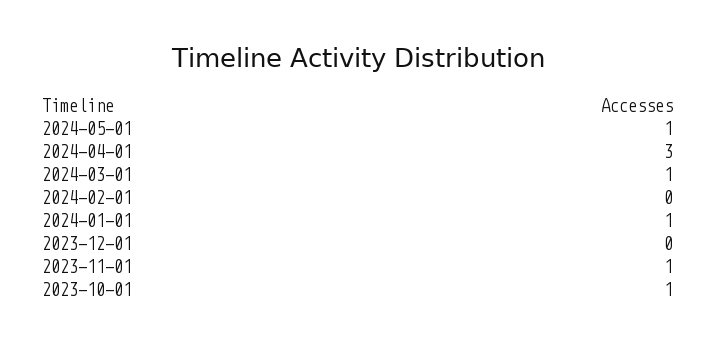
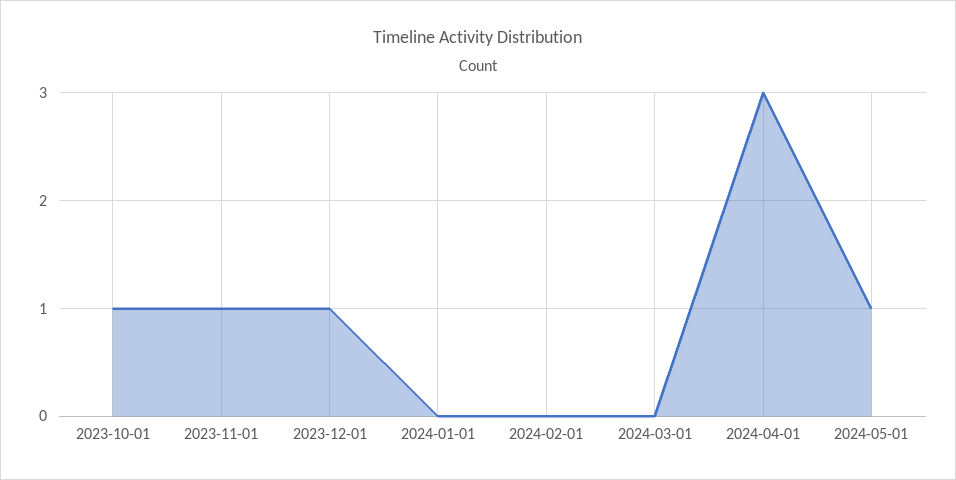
  {
    "2024-05-01": 1,
    "2024-04-01": 3,
-   "2024-03-01": 1,
+   "2024-03-01": 0,
    "2024-02-01": 0,
-   "2024-01-01": 1,
+   "2024-01-01": 0,
-   "2023-12-01": 0,
+   "2023-12-01": 1,
    "2023-11-01": 1,
    "2023-10-01": 1
  }

